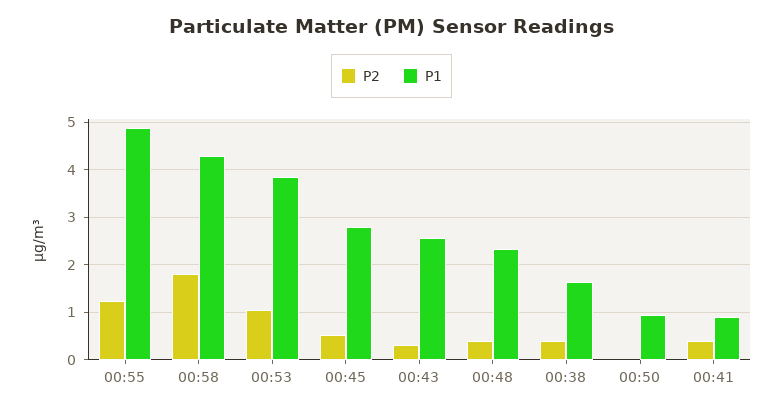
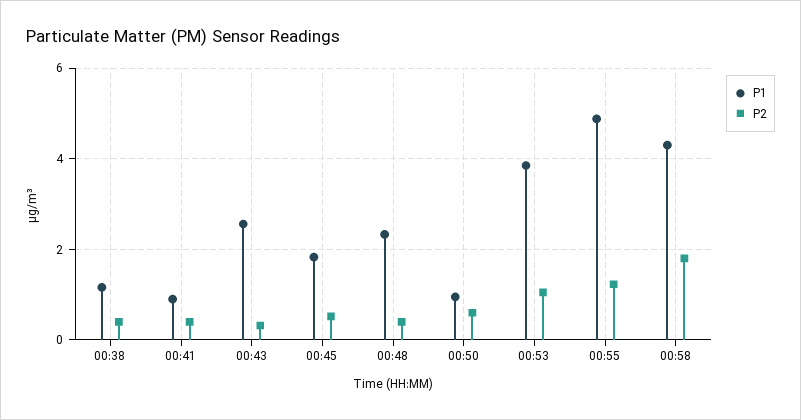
  {
    "P2": {
      "00:55": 1.2,
      "00:58": 1.8,
      "00:53": 1,
      "00:45": 0.6,
      "00:43": 0.4,
      "00:48": 0.4,
      "00:38": 0.4,
-     "00:50": 0,
+     "00:50": 0.6,
      "00:41": 0.4
    },
    "P1": {
      "00:55": 4.8,
      "00:58": 4.4,
      "00:53": 3.8,
-     "00:45": 2.8,
+     "00:45": 1.8,
      "00:43": 2.6,
      "00:48": 2.4,
-     "00:38": 1.6,
+     "00:38": 1.2,
      "00:50": 1,
      "00:41": 1
    }
  }

